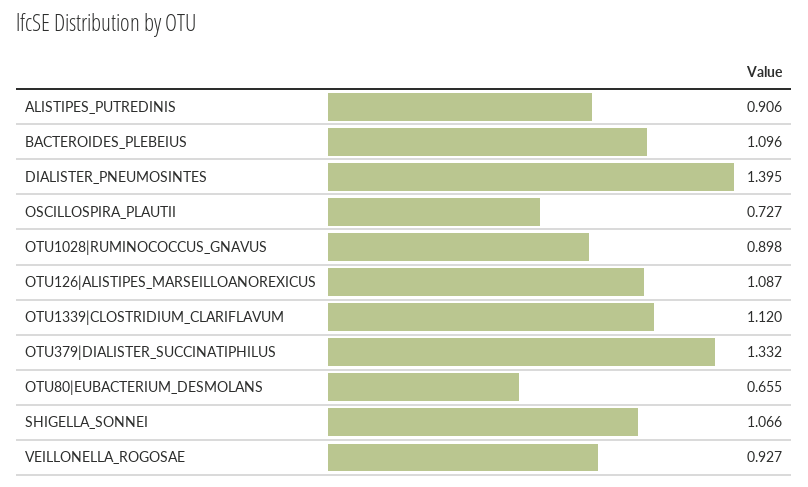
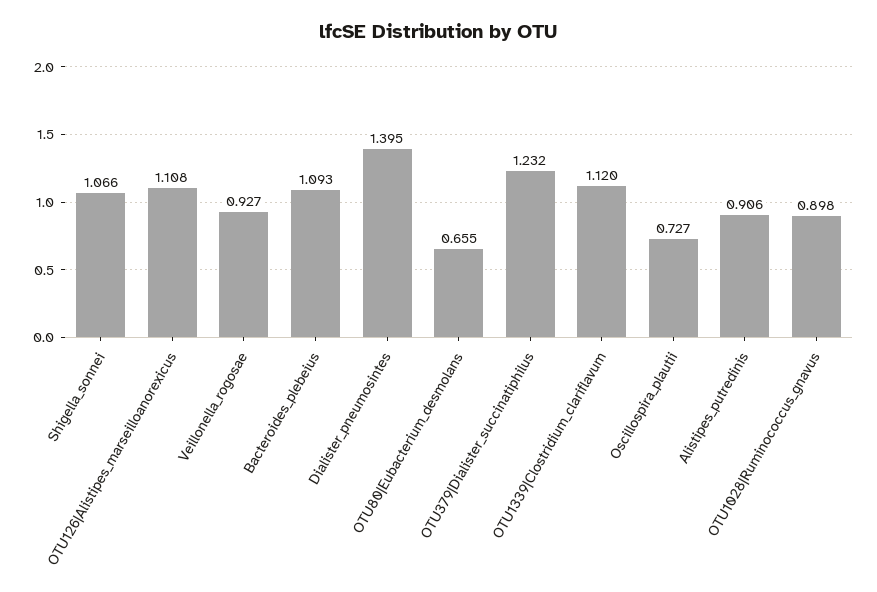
  {
    "ALISTIPES_PUTREDINIS": 0.906,
-   "BACTEROIDES_PLEBEIUS": 1.096,
+   "BACTEROIDES_PLEBEIUS": 1.093,
    "DIALISTER_PNEUMOSINTES": 1.395,
    "OSCILLOSPIRA_PLAUTII": 0.727,
    "OTU1028|RUMINOCOCCUS_GNAVUS": 0.898,
-   "OTU126|ALISTIPES_MARSEILLOANOREXICUS": 1.087,
+   "OTU126|ALISTIPES_MARSEILLOANOREXICUS": 1.108,
    "OTU1339|CLOSTRIDIUM_CLARIFLAVUM": 1.12,
-   "OTU379|DIALISTER_SUCCINATIPHILUS": 1.332,
+   "OTU379|DIALISTER_SUCCINATIPHILUS": 1.232,
    "OTU80|EUBACTERIUM_DESMOLANS": 0.655,
    "SHIGELLA_SONNEI": 1.066,
    "VEILLONELLA_ROGOSAE": 0.927
  }

